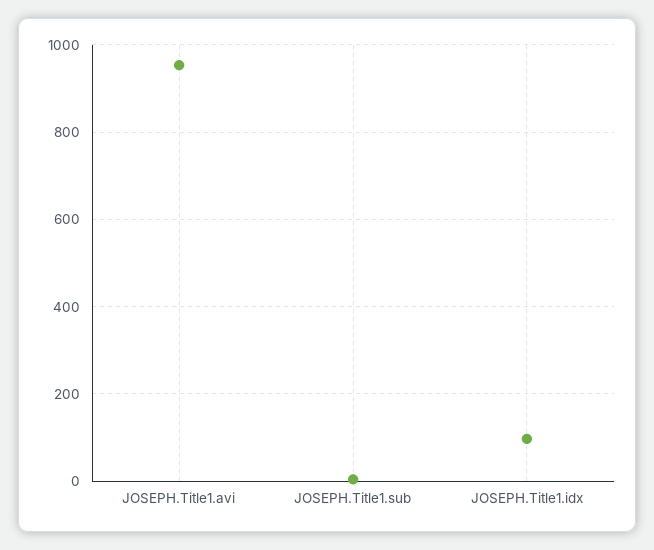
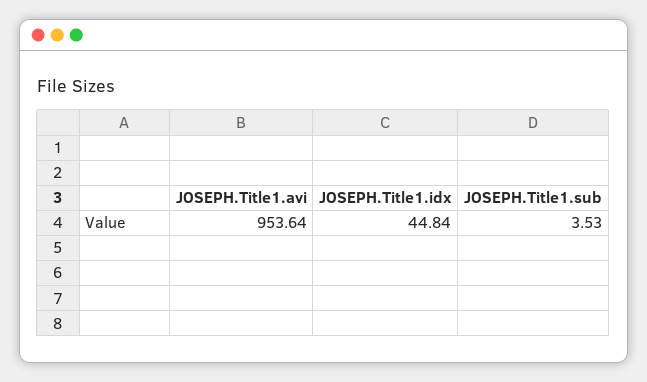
  {
    "JOSEPH.Title1.avi": 953.64,
    "JOSEPH.Title1.sub": 3.53,
-   "JOSEPH.Title1.idx": 100
+   "JOSEPH.Title1.idx": 44.84
  }

